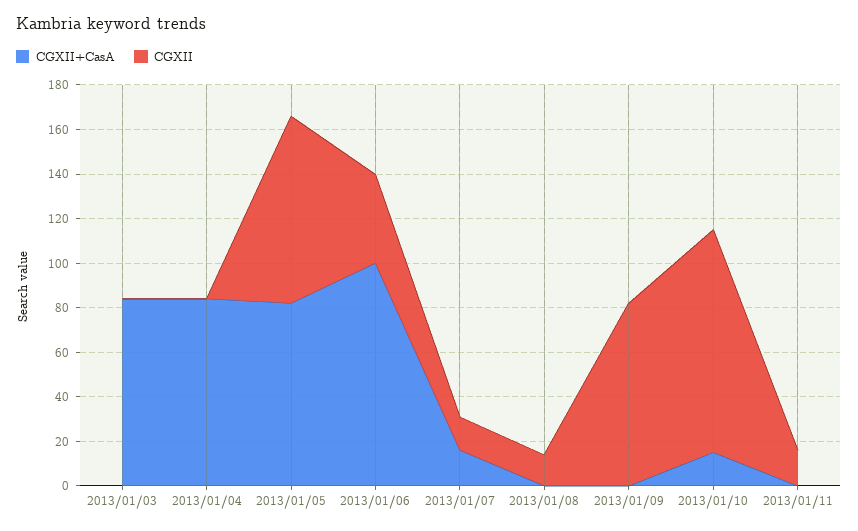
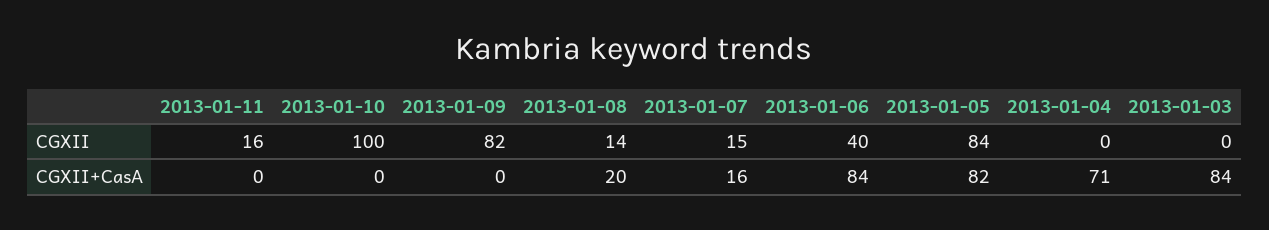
  {
    "CGXII+CasA": {
      "2013/01/03": 84,
-     "2013/01/04": 85,
+     "2013/01/04": 71,
      "2013/01/05": 82,
-     "2013/01/06": 100,
+     "2013/01/06": 84,
      "2013/01/07": 16,
-     "2013/01/08": 0,
+     "2013/01/08": 20,
      "2013/01/09": 0,
-     "2013/01/10": 15,
+     "2013/01/10": 0,
      "2013/01/11": 0
    },
    "CGXII": {
      "2013/01/03": 0,
      "2013/01/04": 0,
      "2013/01/05": 84,
      "2013/01/06": 40,
      "2013/01/07": 15,
      "2013/01/08": 14,
      "2013/01/09": 82,
      "2013/01/10": 100,
      "2013/01/11": 16
    }
  }

